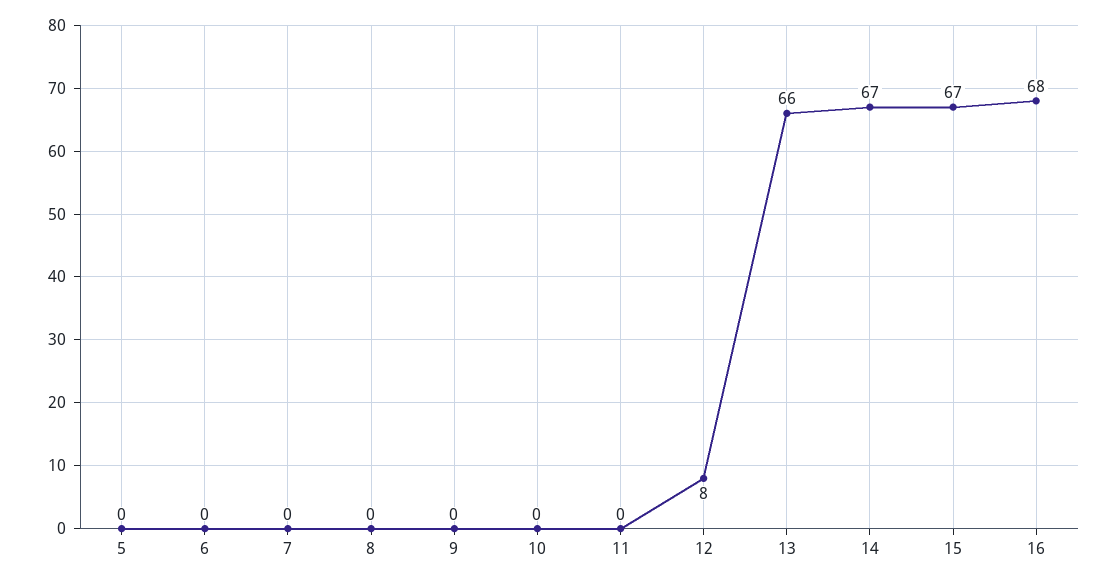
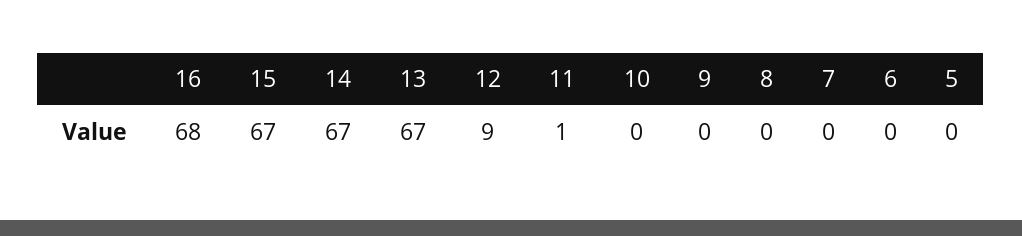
  {
    "5": 0,
    "6": 0,
    "7": 0,
    "8": 0,
    "9": 0,
    "10": 0,
-   "11": 0,
+   "11": 1,
-   "12": 8,
+   "12": 9,
-   "13": 66,
+   "13": 67,
    "14": 67,
    "15": 67,
    "16": 68
  }

